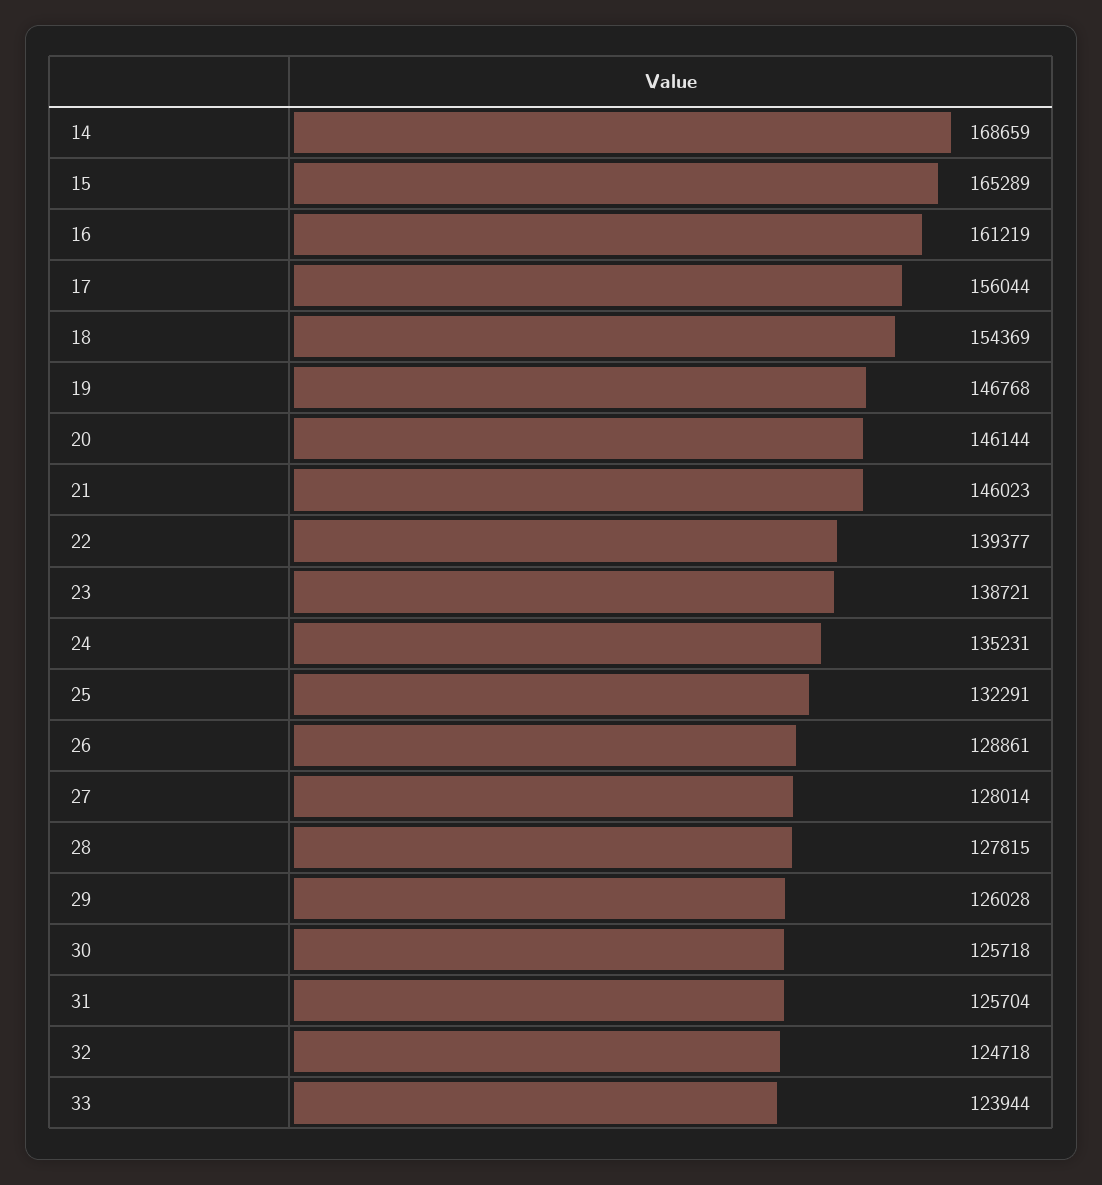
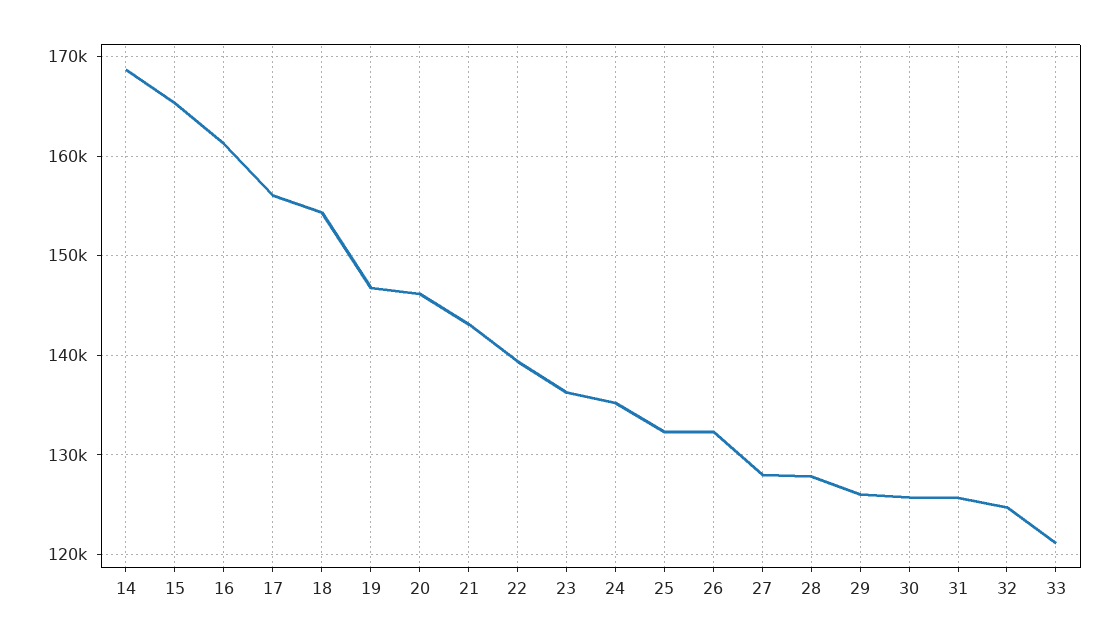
  {
    "14": 168659,
    "15": 165289,
    "16": 161219,
    "17": 156044,
    "18": 154369,
    "19": 146768,
    "20": 146144,
-   "21": 146023,
+   "21": 143000,
    "22": 139377,
-   "23": 138721,
+   "23": 136000,
    "24": 135231,
    "25": 132291,
-   "26": 128861,
+   "26": 132000,
    "27": 128014,
    "28": 127815,
    "29": 126028,
    "30": 125718,
    "31": 125704,
    "32": 124718,
-   "33": 123944
+   "33": 121000
  }

